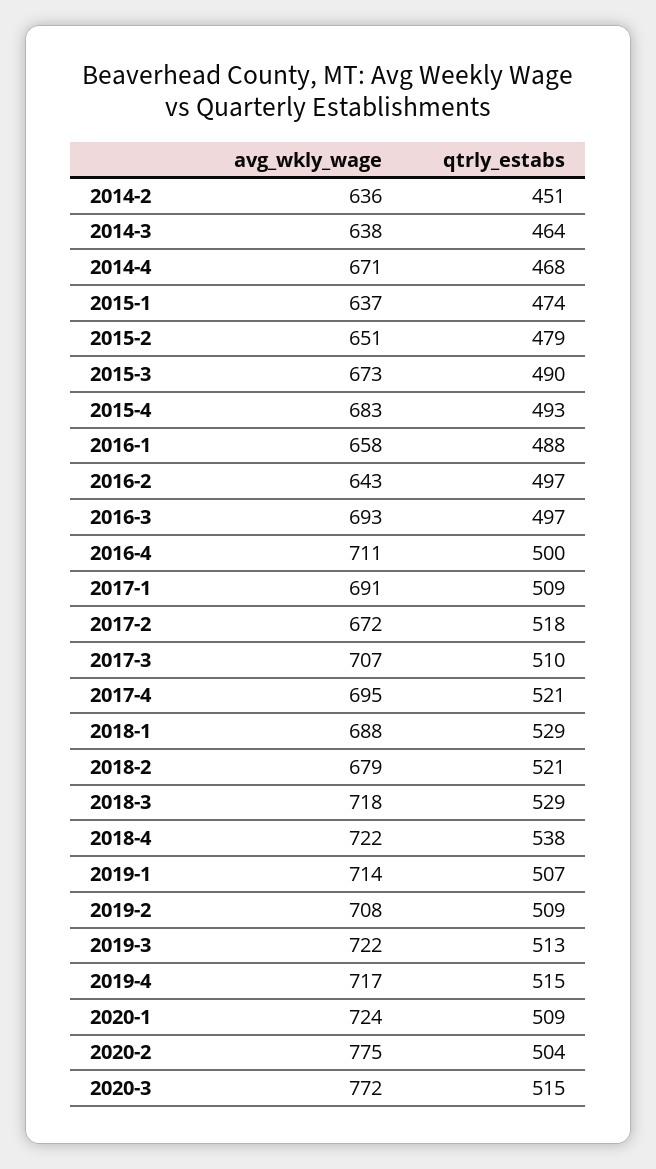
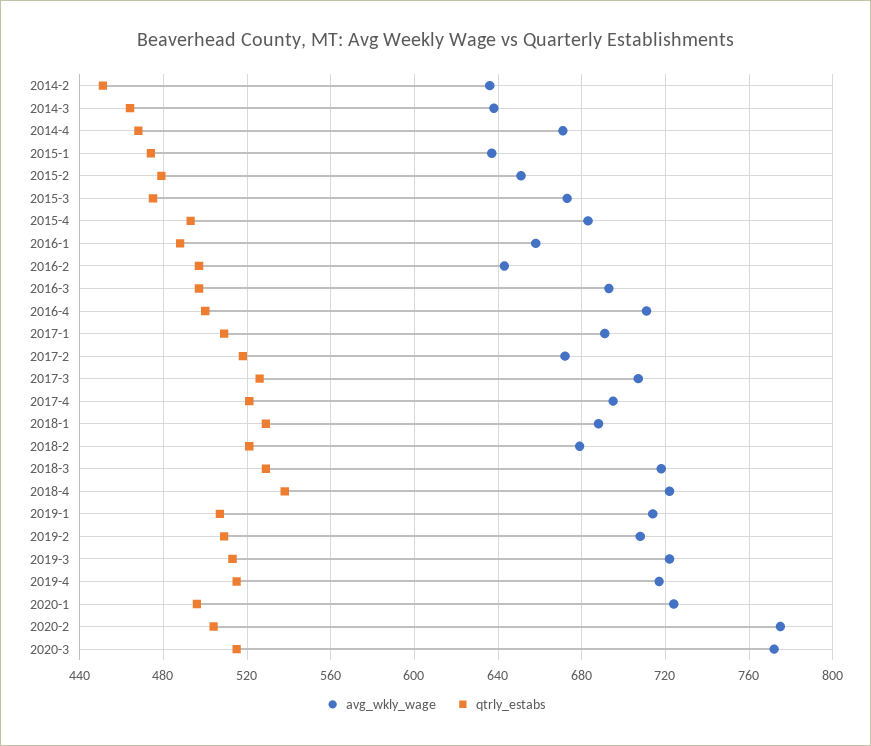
  {
    "avg_wkly_wage": {
      "2014-2": 636,
      "2014-3": 638,
      "2014-4": 671,
      "2015-1": 637,
      "2015-2": 651,
      "2015-3": 673,
      "2015-4": 683,
      "2016-1": 658,
      "2016-2": 643,
      "2016-3": 693,
      "2016-4": 711,
      "2017-1": 691,
      "2017-2": 672,
      "2017-3": 707,
      "2017-4": 695,
      "2018-1": 688,
      "2018-2": 679,
      "2018-3": 718,
      "2018-4": 722,
      "2019-1": 714,
      "2019-2": 708,
      "2019-3": 722,
      "2019-4": 717,
      "2020-1": 724,
      "2020-2": 775,
      "2020-3": 772
    },
    "qtrly_estabs": {
      "2014-2": 451,
      "2014-3": 464,
      "2014-4": 468,
      "2015-1": 474,
      "2015-2": 479,
-     "2015-3": 490,
+     "2015-3": 475,
      "2015-4": 493,
      "2016-1": 488,
      "2016-2": 497,
      "2016-3": 497,
      "2016-4": 500,
      "2017-1": 509,
      "2017-2": 518,
-     "2017-3": 510,
+     "2017-3": 525,
      "2017-4": 521,
      "2018-1": 529,
      "2018-2": 521,
      "2018-3": 529,
      "2018-4": 538,
      "2019-1": 507,
      "2019-2": 509,
      "2019-3": 513,
      "2019-4": 515,
-     "2020-1": 509,
+     "2020-1": 495,
      "2020-2": 504,
      "2020-3": 515
    }
  }

